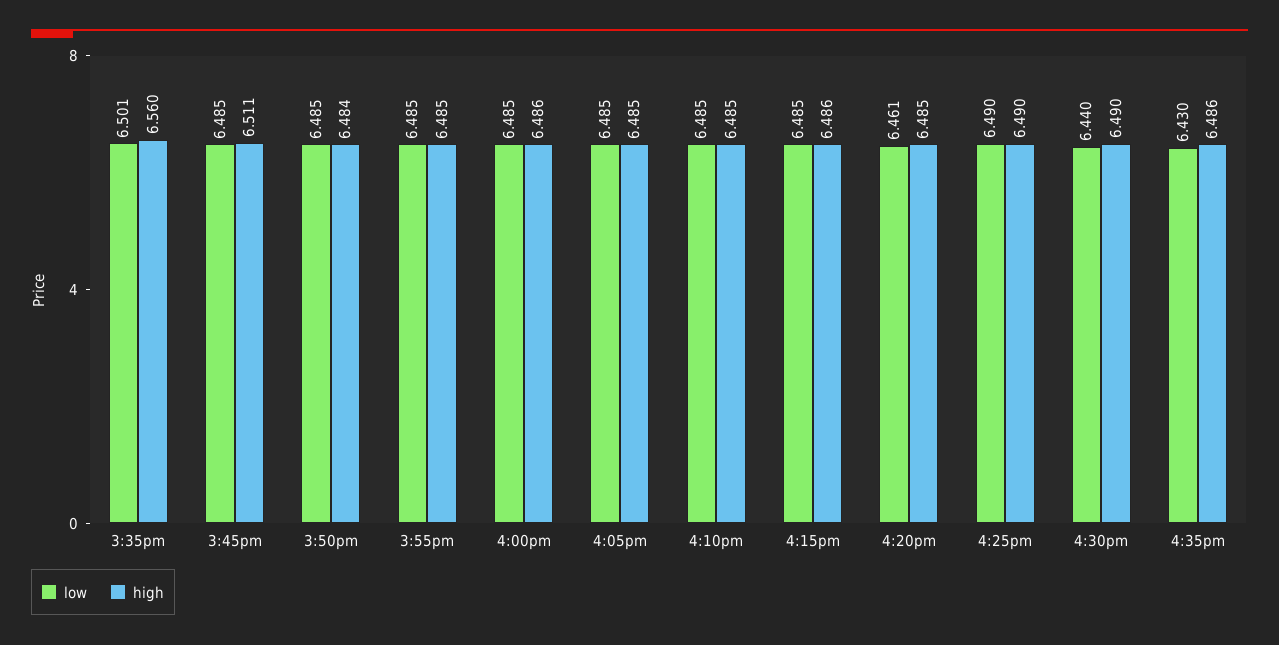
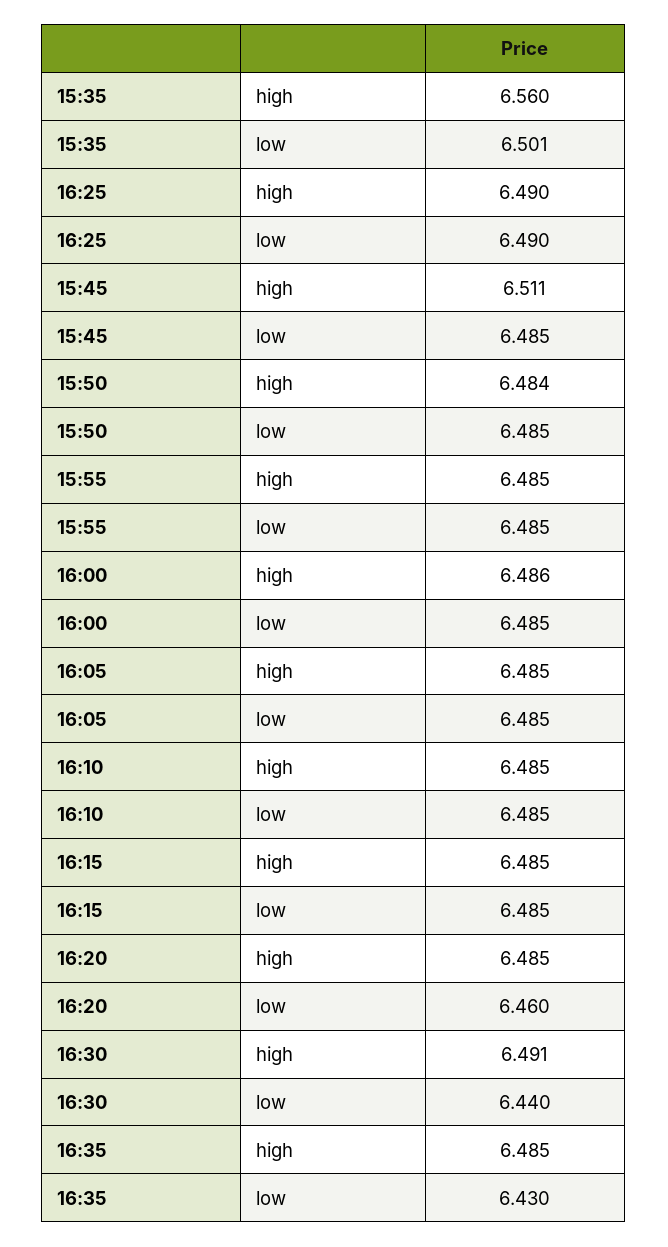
  {
    "low": {
      "3:35pm": 6.501,
      "3:45pm": 6.485,
      "3:50pm": 6.485,
      "3:55pm": 6.485,
      "4:00pm": 6.485,
      "4:05pm": 6.485,
      "4:10pm": 6.485,
      "4:15pm": 6.485,
-     "4:20pm": 6.461,
+     "4:20pm": 6.46,
      "4:25pm": 6.49,
      "4:30pm": 6.44,
      "4:35pm": 6.43
    },
    "high": {
      "3:35pm": 6.56,
      "3:45pm": 6.511,
      "3:50pm": 6.484,
      "3:55pm": 6.485,
      "4:00pm": 6.486,
      "4:05pm": 6.485,
      "4:10pm": 6.485,
-     "4:15pm": 6.486,
+     "4:15pm": 6.485,
      "4:20pm": 6.485,
      "4:25pm": 6.49,
-     "4:30pm": 6.49,
+     "4:30pm": 6.491,
-     "4:35pm": 6.486
+     "4:35pm": 6.485
    }
  }

